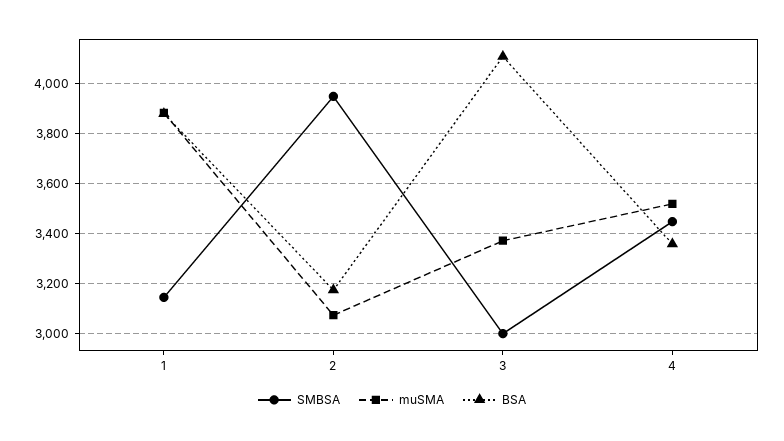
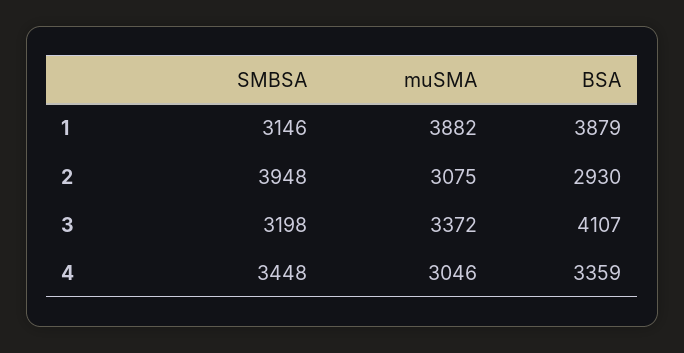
  {
    "SMBSA": {
      "1": 3146,
      "2": 3948,
-     "3": 3000,
+     "3": 3198,
      "4": 3448
    },
    "muSMA": {
      "1": 3882,
      "2": 3075,
      "3": 3372,
-     "4": 3525
+     "4": 3046
    },
    "BSA": {
      "1": 3879,
-     "2": 3175,
+     "2": 2930,
      "3": 4107,
      "4": 3359
    }
  }

